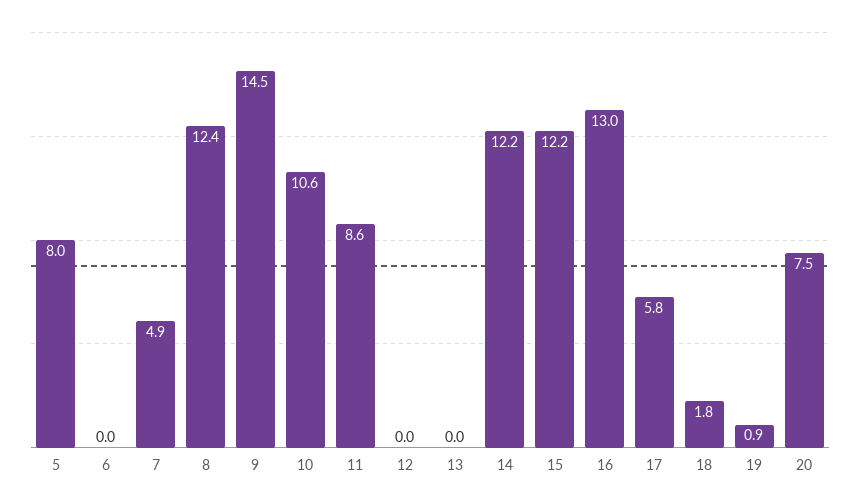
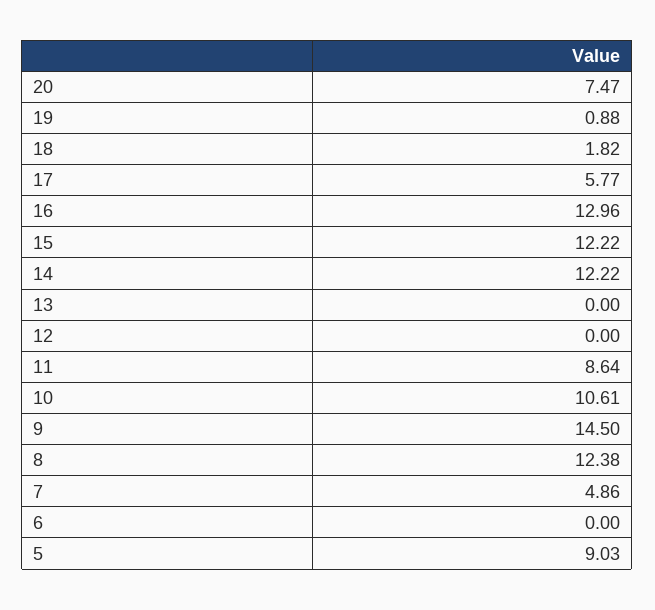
  {
-   "5": 8,
+   "5": 9.03,
    "6": 0,
    "7": 4.86,
    "8": 12.38,
    "9": 14.5,
    "10": 10.61,
    "11": 8.64,
    "12": 0,
    "13": 0,
    "14": 12.22,
    "15": 12.22,
    "16": 12.96,
    "17": 5.77,
    "18": 1.82,
    "19": 0.88,
    "20": 7.47
  }

